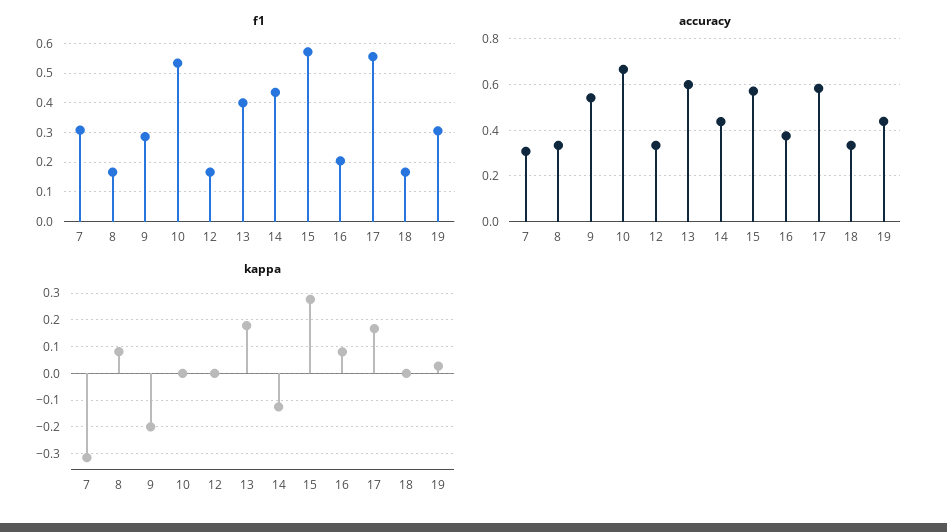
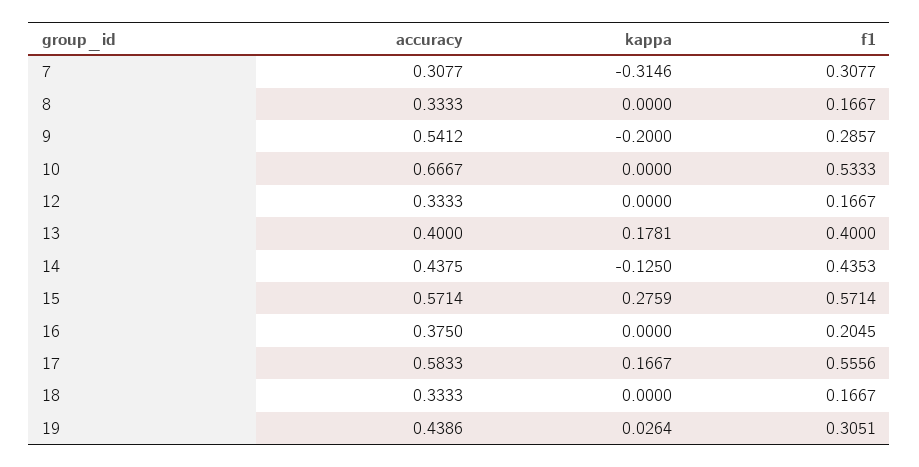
  {
    "f1": {
      "7": 0.3077,
      "8": 0.1667,
      "9": 0.2857,
      "10": 0.5333,
      "12": 0.1667,
      "13": 0.4,
      "14": 0.4353,
      "15": 0.5714,
      "16": 0.2045,
      "17": 0.5556,
      "18": 0.1667,
      "19": 0.3051
    },
    "accuracy": {
      "7": 0.3077,
      "8": 0.3333,
      "9": 0.5412,
      "10": 0.6667,
      "12": 0.3333,
-     "13": 0.6,
+     "13": 0.4,
      "14": 0.4375,
      "15": 0.5714,
      "16": 0.375,
      "17": 0.5833,
      "18": 0.3333,
      "19": 0.4386
    },
    "kappa": {
      "7": -0.3146,
-     "8": 0.075,
+     "8": 0,
      "9": -0.2,
      "10": 0,
      "12": 0,
      "13": 0.1781,
      "14": -0.125,
      "15": 0.2759,
-     "16": 0.075,
+     "16": 0,
      "17": 0.1667,
      "18": 0,
      "19": 0.0264
    }
  }

